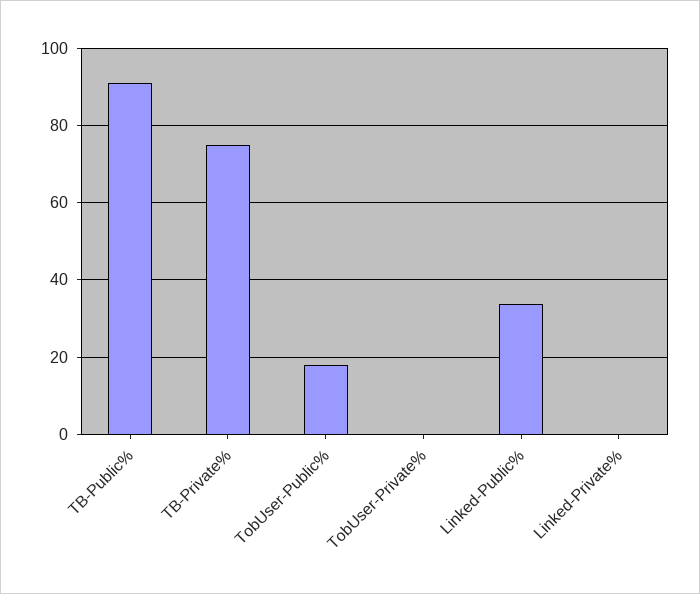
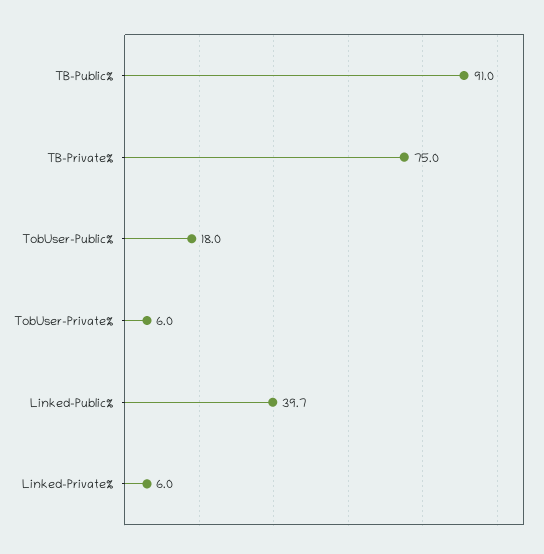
  {
    "TB-Public%": 91,
    "TB-Private%": 75,
    "TobUser-Public%": 18,
-   "TobUser-Private%": 0,
+   "TobUser-Private%": 6,
-   "Linked-Public%": 34,
+   "Linked-Public%": 39.7,
-   "Linked-Private%": 0
+   "Linked-Private%": 6
  }

